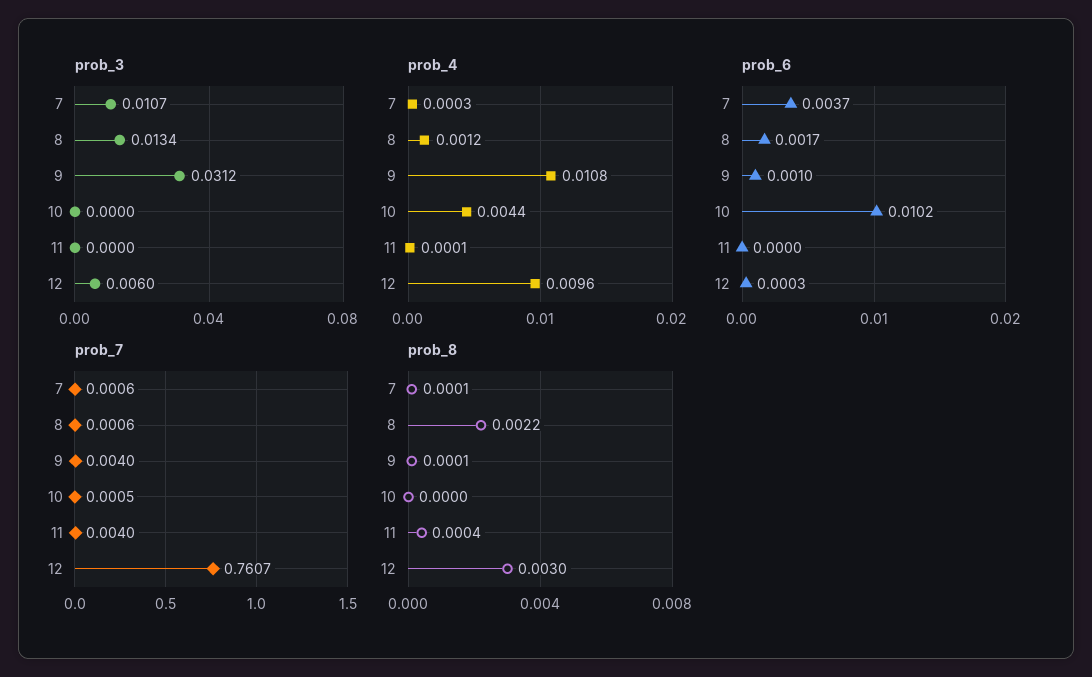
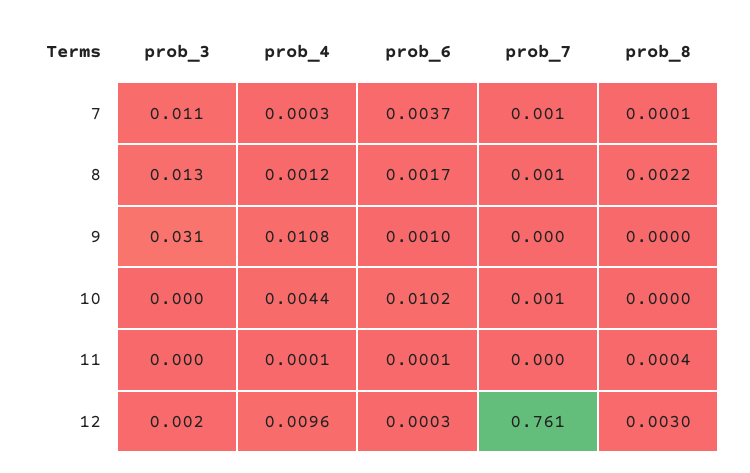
  {
    "prob_3": {
      "7": 0.0107,
      "8": 0.0134,
      "9": 0.0312,
      "10": 0,
      "11": 0,
-     "12": 0.006
+     "12": 0.002
    },
    "prob_4": {
      "7": 0.0003,
      "8": 0.0012,
      "9": 0.0108,
      "10": 0.0044,
      "11": 0.0001,
      "12": 0.0096
    },
    "prob_6": {
      "7": 0.0037,
      "8": 0.0017,
      "9": 0.001,
      "10": 0.0102,
-     "11": 0,
+     "11": 0.0001,
      "12": 0.0003
    },
    "prob_7": {
      "7": 0.0006,
      "8": 0.0006,
-     "9": 0.004,
+     "9": 0,
      "10": 0.0005,
-     "11": 0.004,
+     "11": 0,
      "12": 0.7607
    },
    "prob_8": {
      "7": 0.0001,
      "8": 0.0022,
-     "9": 0.0001,
+     "9": 0,
      "10": 0,
      "11": 0.0004,
      "12": 0.003
    }
  }

